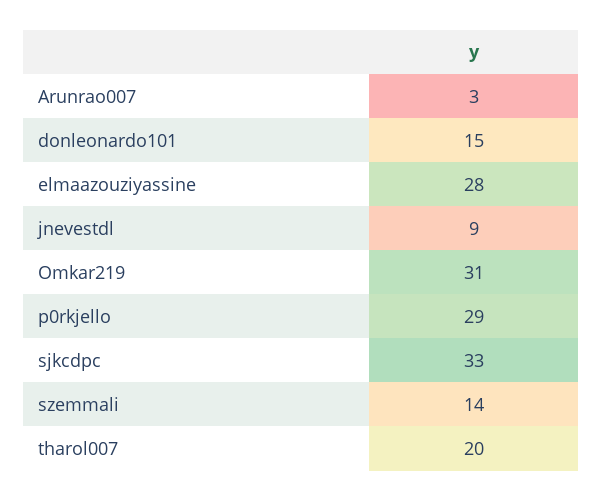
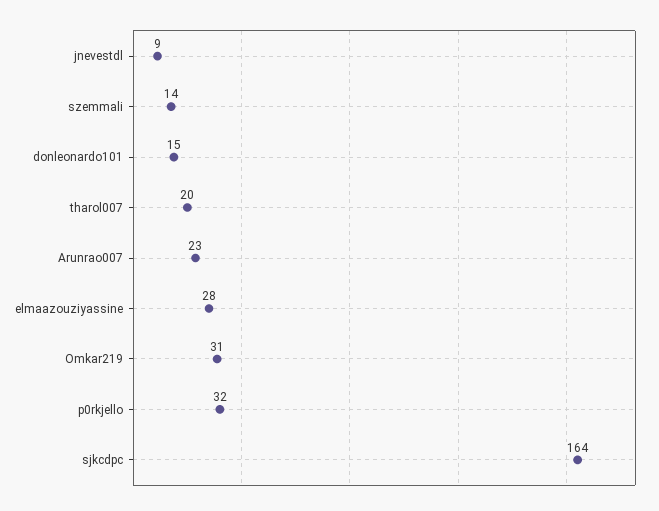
  {
-   "Arunrao007": 3,
+   "Arunrao007": 23,
    "donleonardo101": 15,
    "elmaazouziyassine": 28,
    "jnevestdl": 9,
    "Omkar219": 31,
-   "p0rkjello": 29,
+   "p0rkjello": 32,
-   "sjkcdpc": 33,
+   "sjkcdpc": 164,
    "szemmali": 14,
    "tharol007": 20
  }

